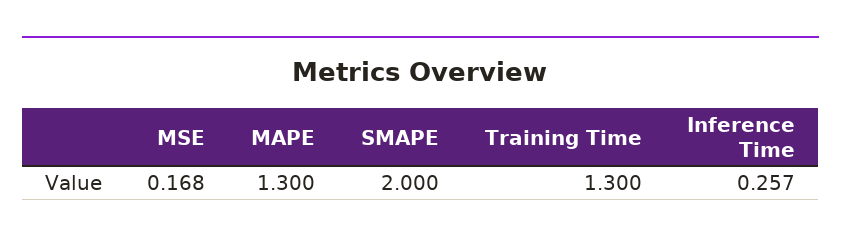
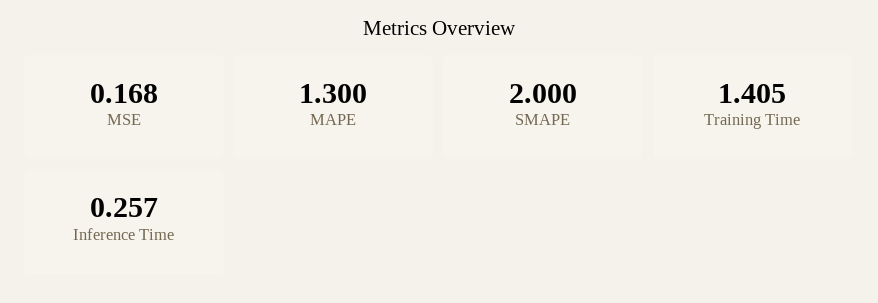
  {
    "MSE": 0.168,
    "MAPE": 1.3,
    "SMAPE": 2,
-   "Training Time": 1.3,
+   "Training Time": 1.405,
    "Inference Time": 0.257
  }

